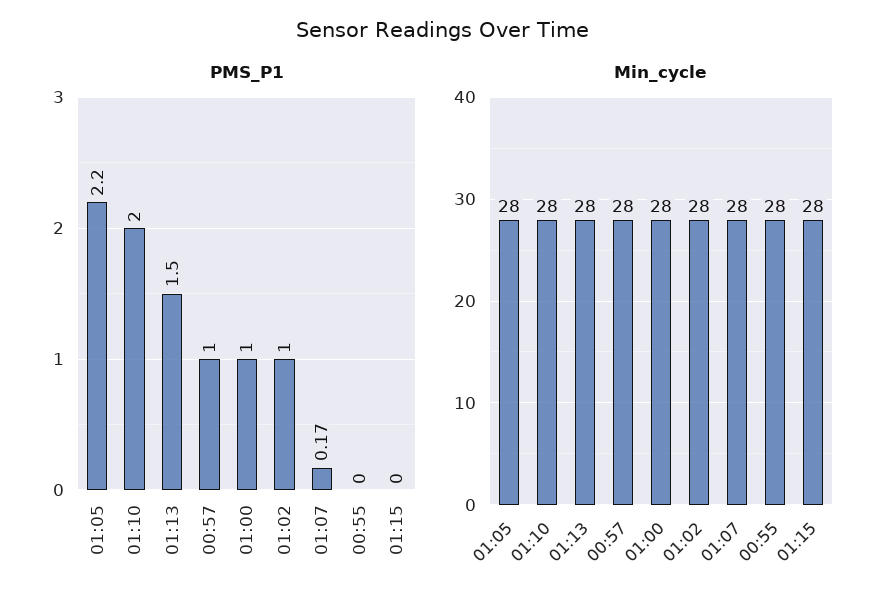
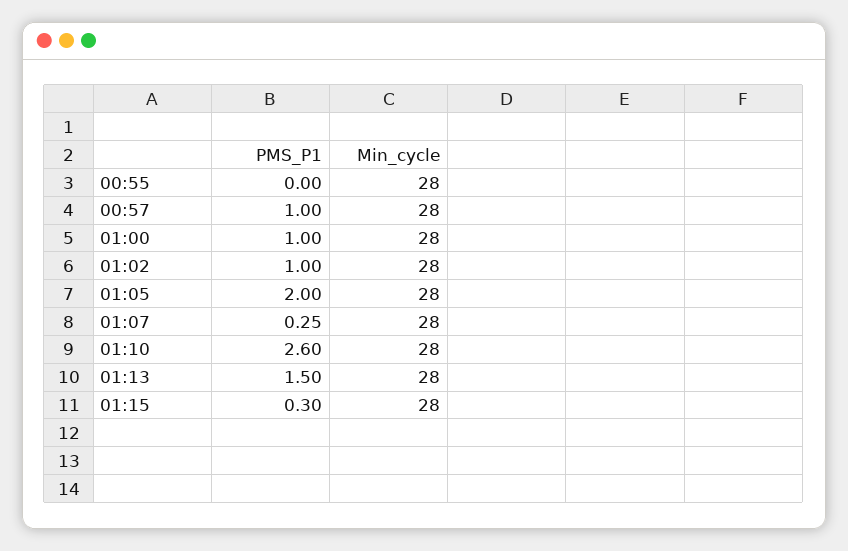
  {
    "PMS_P1": {
-     "01:05": 2.2,
+     "01:05": 2,
-     "01:10": 2,
+     "01:10": 2.6,
      "01:13": 1.5,
      "00:57": 1,
      "01:00": 1,
      "01:02": 1,
-     "01:07": 0.17,
+     "01:07": 0.25,
      "00:55": 0,
-     "01:15": 0
+     "01:15": 0.3
    },
    "Min_cycle": {
      "01:05": 28,
      "01:10": 28,
      "01:13": 28,
      "00:57": 28,
      "01:00": 28,
      "01:02": 28,
      "01:07": 28,
      "00:55": 28,
      "01:15": 28
    }
  }

